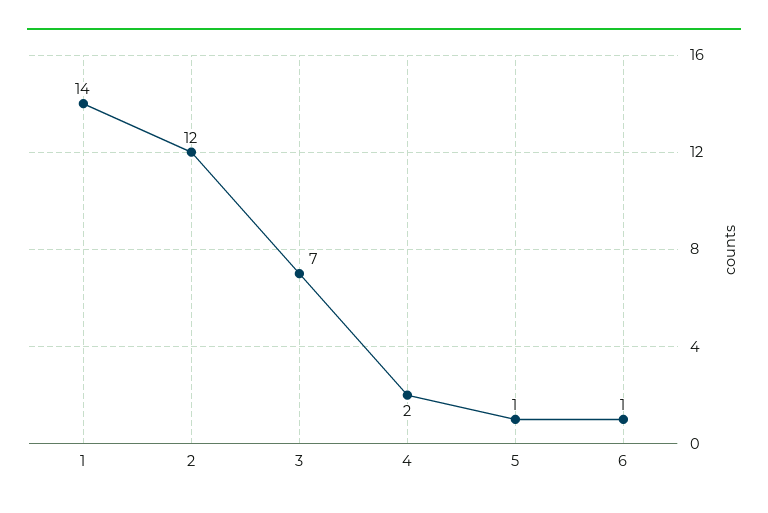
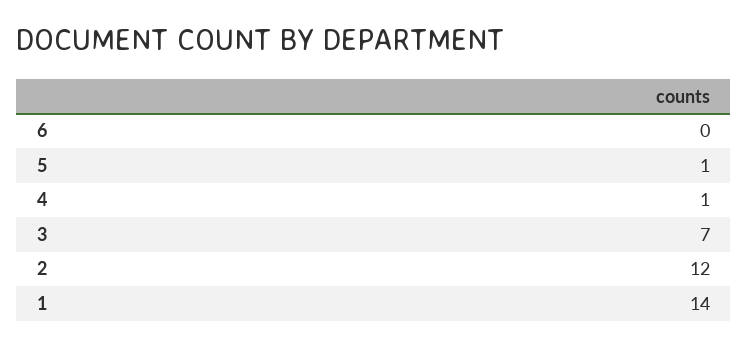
  {
    "1": 14,
    "2": 12,
    "3": 7,
-   "4": 2,
+   "4": 1,
    "5": 1,
-   "6": 1
+   "6": 0
  }

